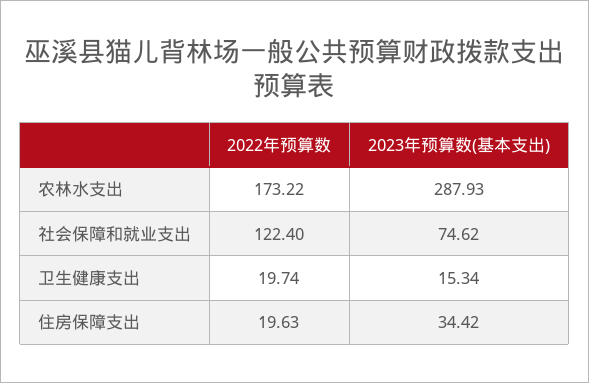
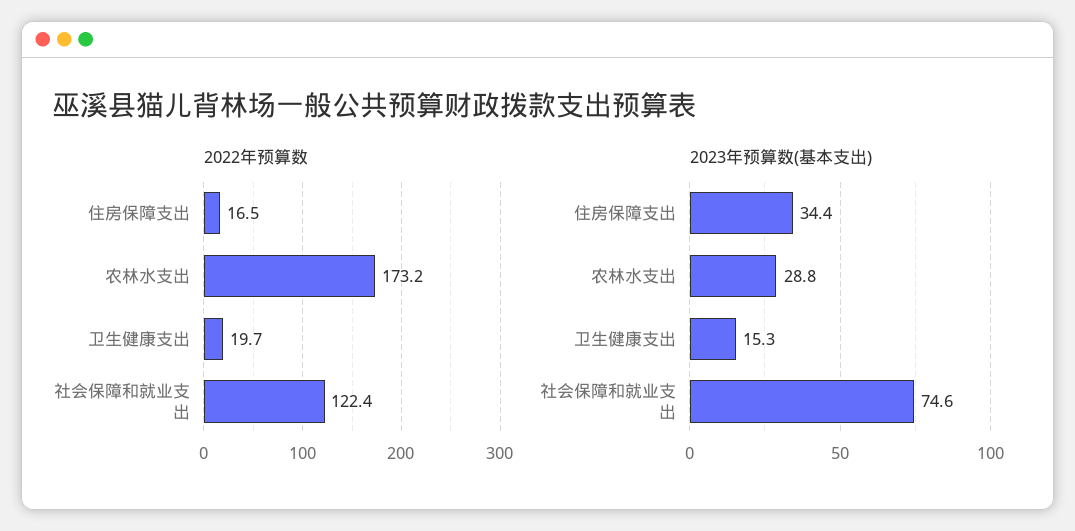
  {
    "2022年预算数": {
      "农林水支出": 173.22,
      "社会保障和就业支出": 122.4,
      "卫生健康支出": 19.74,
-     "住房保障支出": 19.63
+     "住房保障支出": 16.5
    },
    "2023年预算数(基本支出)": {
-     "农林水支出": 287.93,
+     "农林水支出": 28.8,
      "社会保障和就业支出": 74.62,
      "卫生健康支出": 15.34,
      "住房保障支出": 34.42
    }
  }

